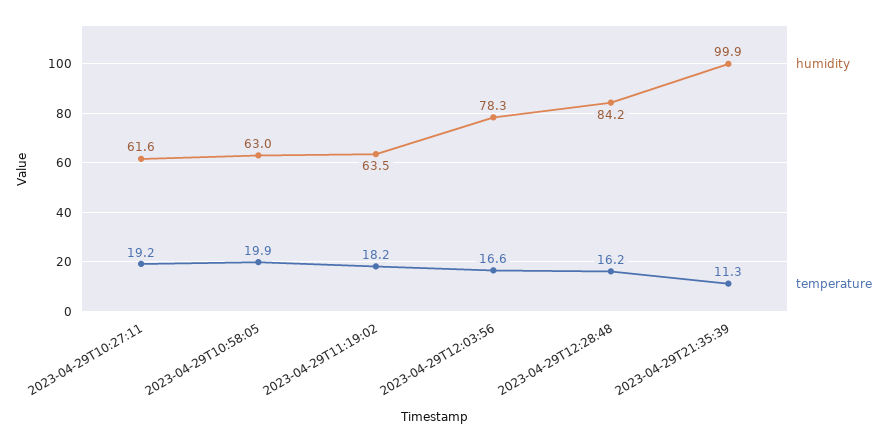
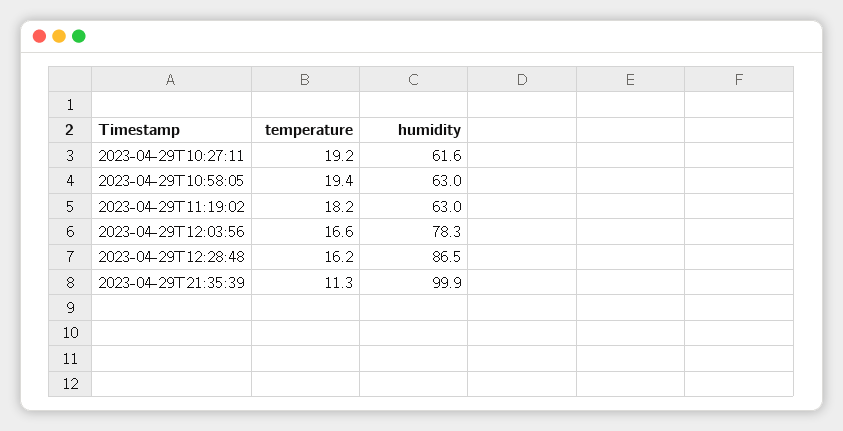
  {
    "humidity": {
      "2023-04-29T10:27:11": 61.6,
      "2023-04-29T10:58:05": 63,
-     "2023-04-29T11:19:02": 63.5,
+     "2023-04-29T11:19:02": 63,
      "2023-04-29T12:03:56": 78.3,
-     "2023-04-29T12:28:48": 84.2,
+     "2023-04-29T12:28:48": 86.5,
      "2023-04-29T21:35:39": 99.9
    },
    "temperature": {
      "2023-04-29T10:27:11": 19.2,
-     "2023-04-29T10:58:05": 19.9,
+     "2023-04-29T10:58:05": 19.4,
      "2023-04-29T11:19:02": 18.2,
      "2023-04-29T12:03:56": 16.6,
      "2023-04-29T12:28:48": 16.2,
      "2023-04-29T21:35:39": 11.3
    }
  }

